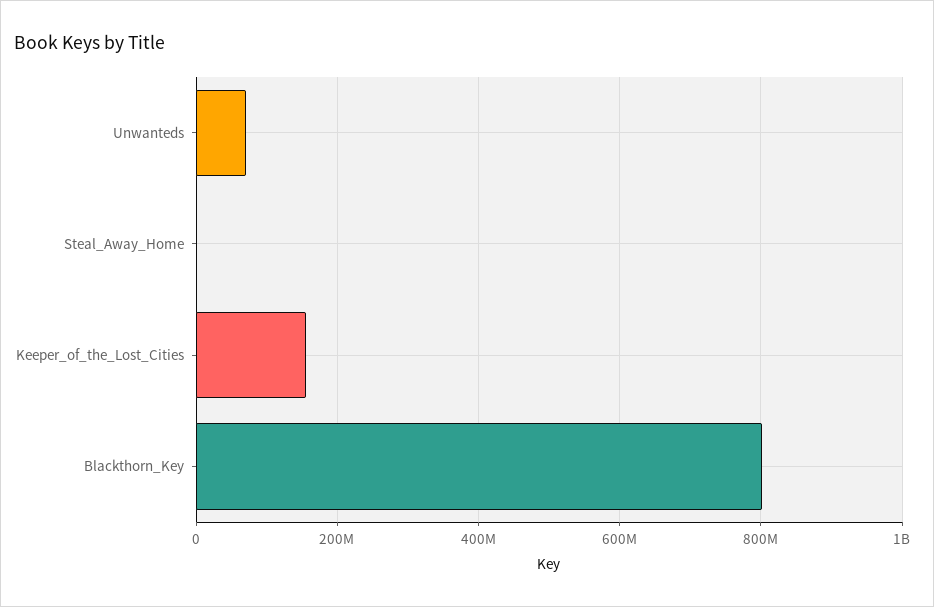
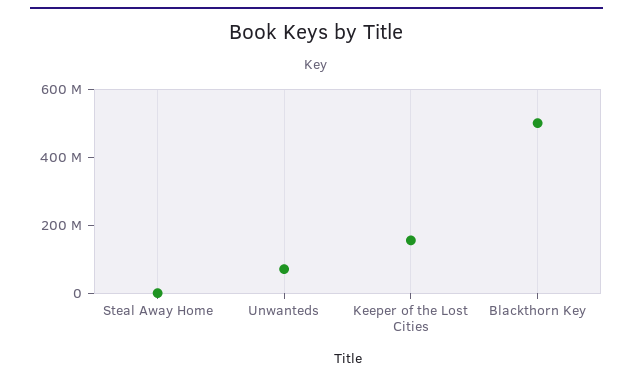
  {
    "Unwanteds": 80000000,
    "Steal_Away_Home": 0,
    "Keeper_of_the_Lost_Cities": 160000000,
-   "Blackthorn_Key": 800000000
+   "Blackthorn_Key": 500000000
  }

